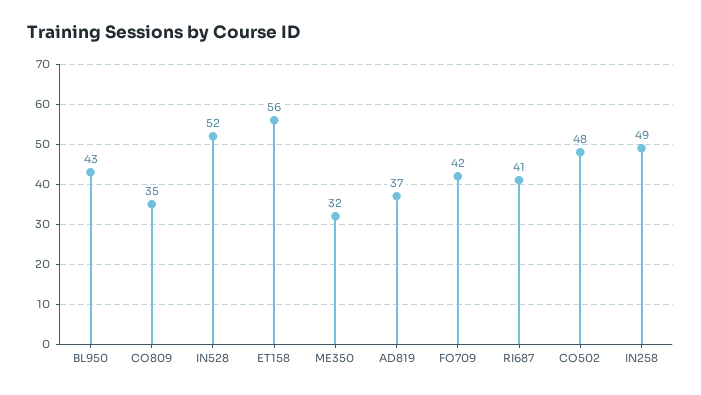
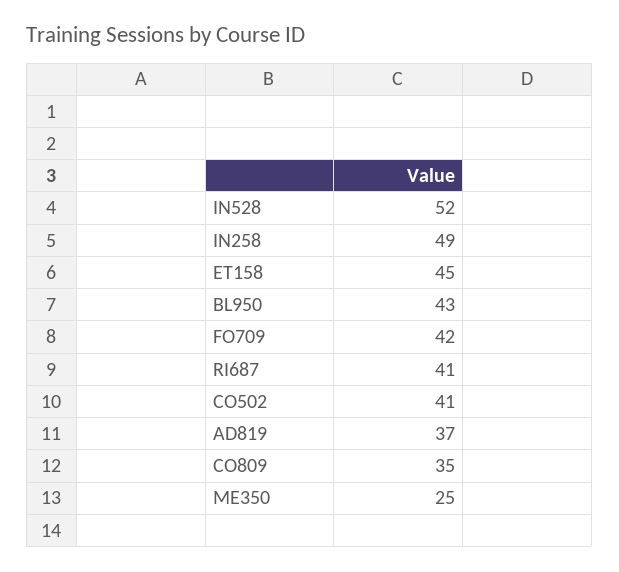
  {
    "BL950": 43,
    "CO809": 35,
    "IN528": 52,
-   "ET158": 56,
+   "ET158": 45,
-   "ME350": 32,
+   "ME350": 25,
    "AD819": 37,
    "FO709": 42,
    "RI687": 41,
-   "CO502": 48,
+   "CO502": 41,
    "IN258": 49
  }

